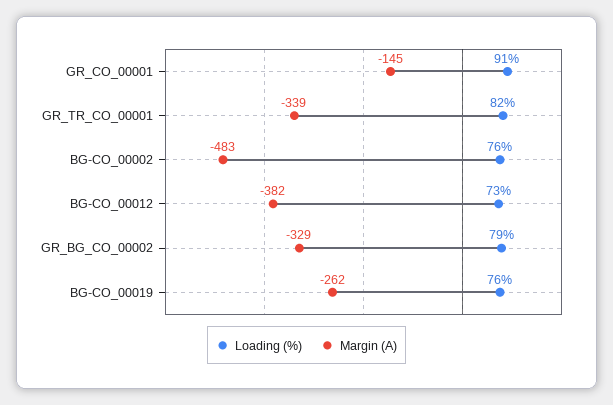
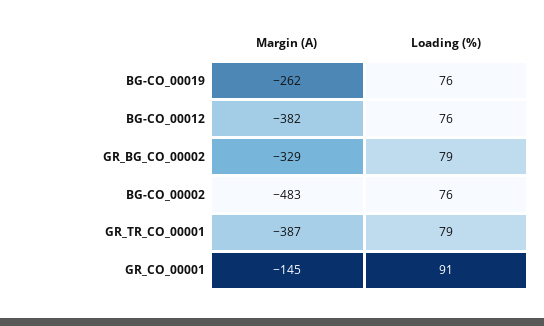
  {
    "Loading (%)": {
      "GR_CO_00001": 91,
-     "GR_TR_CO_00001": 82,
+     "GR_TR_CO_00001": 79,
      "BG-CO_00002": 76,
-     "BG-CO_00012": 73,
+     "BG-CO_00012": 76,
      "GR_BG_CO_00002": 79,
      "BG-CO_00019": 76
    },
    "Margin (A)": {
      "GR_CO_00001": -145,
-     "GR_TR_CO_00001": -339,
+     "GR_TR_CO_00001": -387,
      "BG-CO_00002": -483,
      "BG-CO_00012": -382,
      "GR_BG_CO_00002": -329,
      "BG-CO_00019": -262
    }
  }

